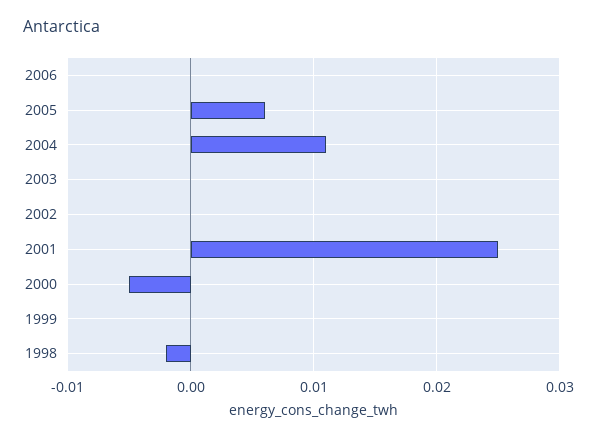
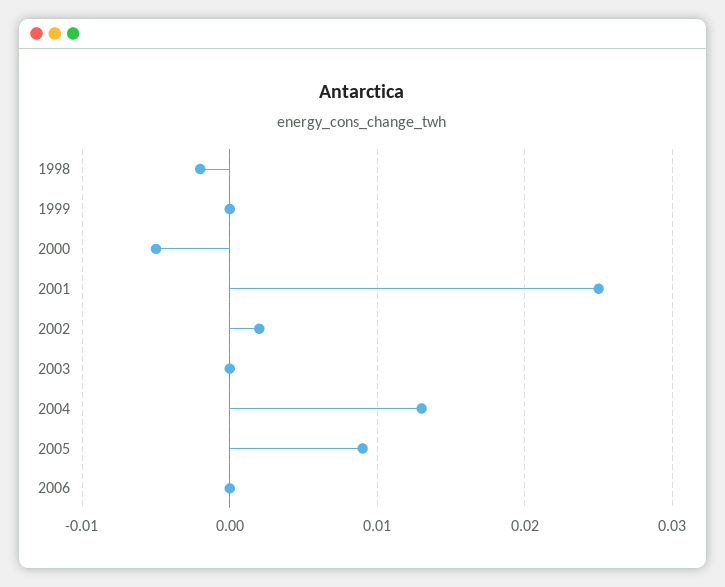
  {
    "2006": 0,
-   "2005": 0.006,
+   "2005": 0.009,
-   "2004": 0.011,
+   "2004": 0.013,
    "2003": 0,
-   "2002": 0,
+   "2002": 0.002,
    "2001": 0.025,
    "2000": -0.005,
    "1999": 0,
    "1998": -0.002
  }

